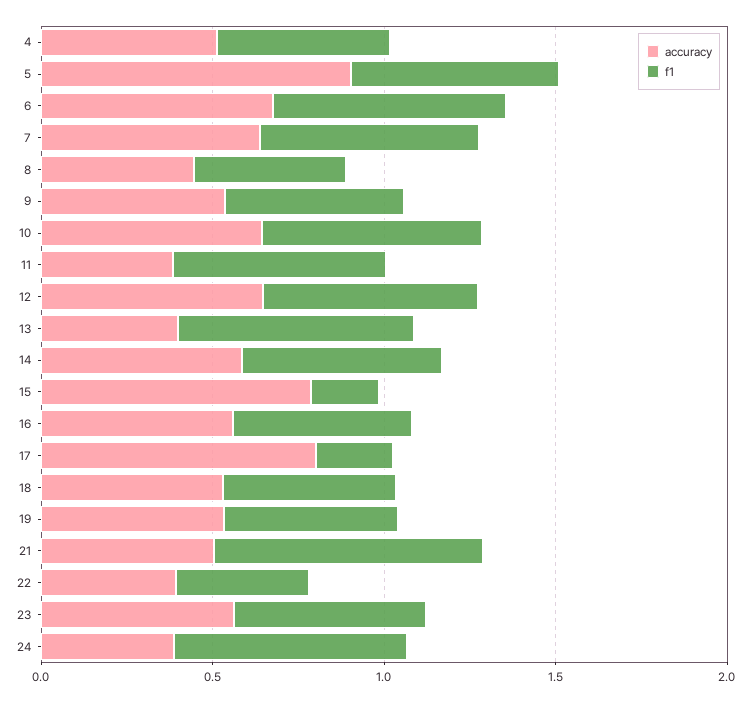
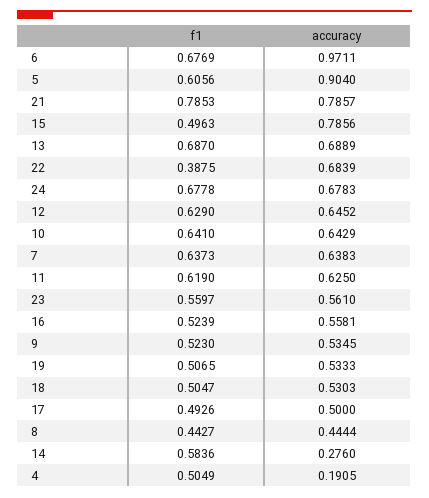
  {
    "accuracy": {
-     "4": 0.5,
+     "4": 0.1905,
      "5": 0.904,
-     "6": 0.7,
+     "6": 0.9711,
      "7": 0.6383,
      "8": 0.4444,
      "9": 0.5345,
      "10": 0.6429,
-     "11": 0.4,
+     "11": 0.625,
      "12": 0.6452,
-     "13": 0.4,
+     "13": 0.6889,
-     "14": 0.6,
+     "14": 0.276,
      "15": 0.7856,
      "16": 0.5581,
-     "17": 0.8,
+     "17": 0.5,
      "18": 0.5303,
      "19": 0.5333,
-     "21": 0.5,
+     "21": 0.7857,
-     "22": 0.4,
+     "22": 0.6839,
      "23": 0.561,
-     "24": 0.4
+     "24": 0.6783
    },
    "f1": {
      "4": 0.5049,
      "5": 0.6056,
      "6": 0.6769,
      "7": 0.6373,
      "8": 0.4427,
      "9": 0.523,
      "10": 0.641,
      "11": 0.619,
      "12": 0.629,
      "13": 0.687,
      "14": 0.5836,
-     "15": 0.2,
+     "15": 0.4963,
      "16": 0.5239,
-     "17": 0.2,
+     "17": 0.4926,
      "18": 0.5047,
      "19": 0.5065,
      "21": 0.7853,
      "22": 0.3875,
      "23": 0.5597,
      "24": 0.6778
    }
  }

